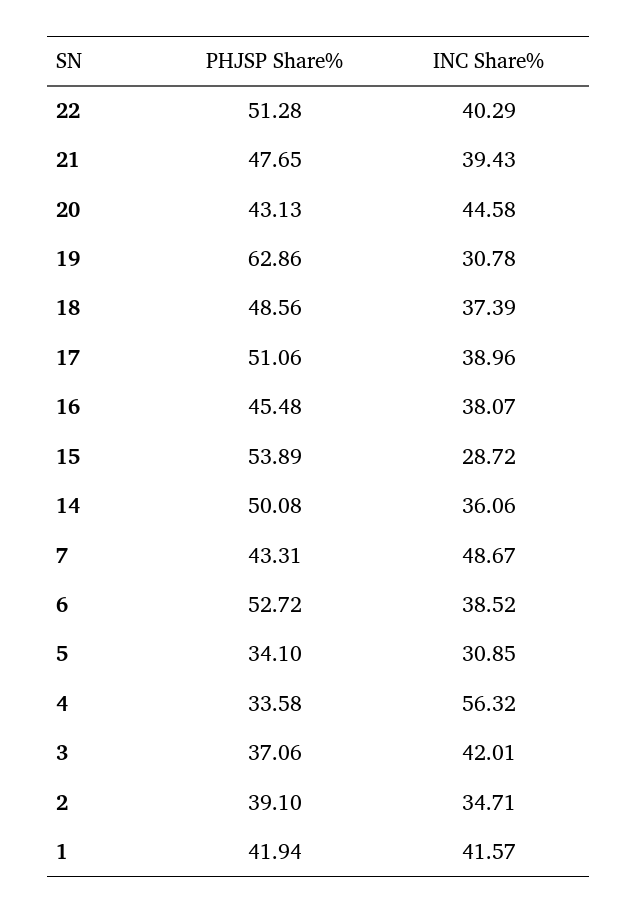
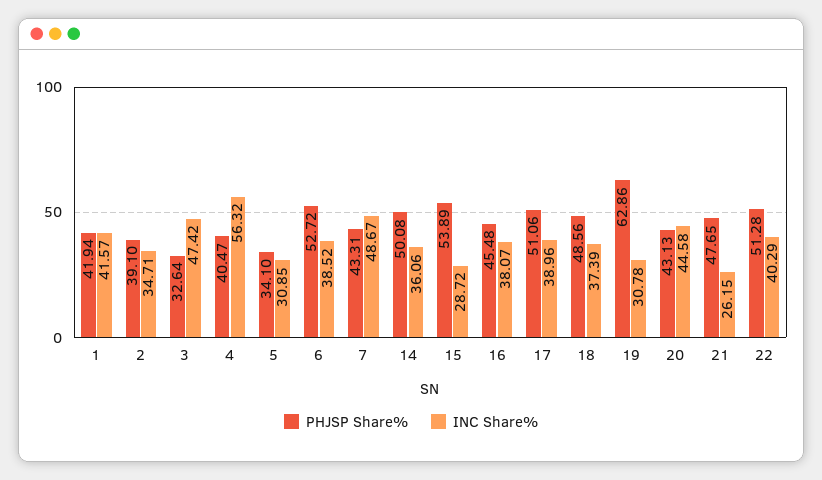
  {
    "PHJSP Share%": {
      "22": 51.28,
      "21": 47.65,
      "20": 43.13,
      "19": 62.86,
      "18": 48.56,
      "17": 51.06,
      "16": 45.48,
      "15": 53.89,
      "14": 50.08,
      "7": 43.31,
      "6": 52.72,
      "5": 34.1,
-     "4": 33.58,
+     "4": 40.47,
-     "3": 37.06,
+     "3": 32.64,
      "2": 39.1,
      "1": 41.94
    },
    "INC Share%": {
      "22": 40.29,
-     "21": 39.43,
+     "21": 26.15,
      "20": 44.58,
      "19": 30.78,
      "18": 37.39,
      "17": 38.96,
      "16": 38.07,
      "15": 28.72,
      "14": 36.06,
      "7": 48.67,
      "6": 38.52,
      "5": 30.85,
      "4": 56.32,
-     "3": 42.01,
+     "3": 47.42,
      "2": 34.71,
      "1": 41.57
    }
  }

